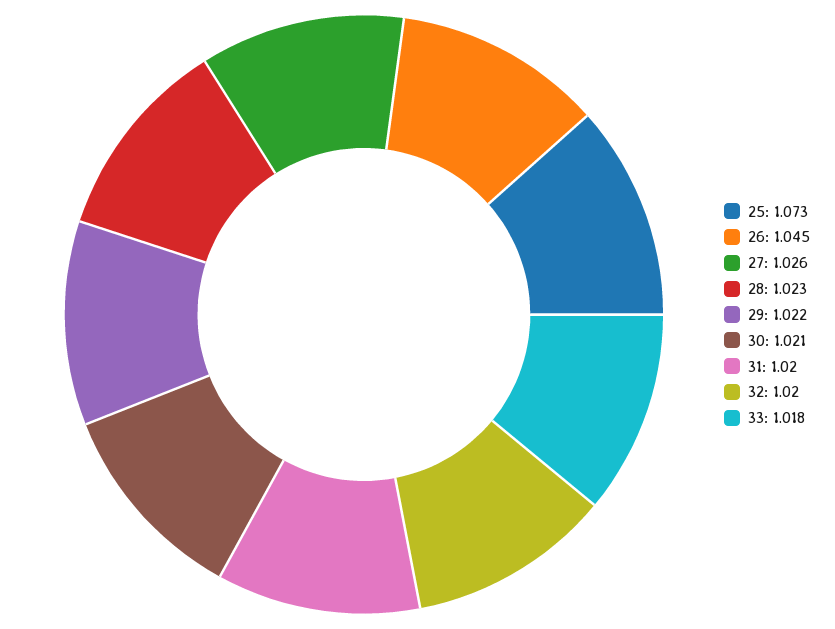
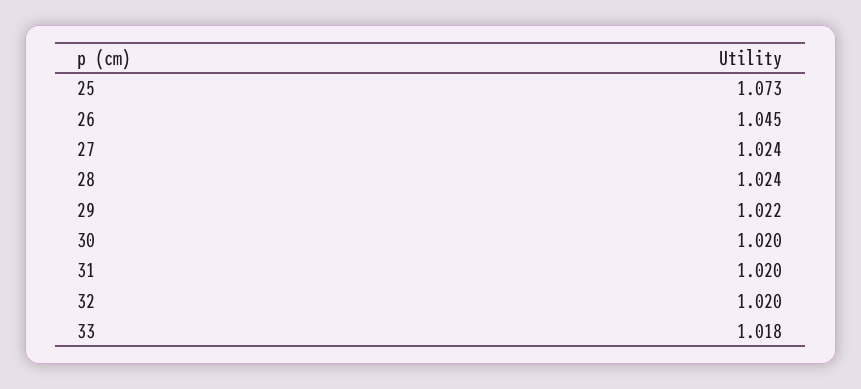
  {
    "25": 1.073,
    "26": 1.045,
-   "27": 1.026,
+   "27": 1.024,
-   "28": 1.023,
+   "28": 1.024,
    "29": 1.022,
-   "30": 1.021,
+   "30": 1.02,
    "31": 1.02,
    "32": 1.02,
    "33": 1.018
  }

